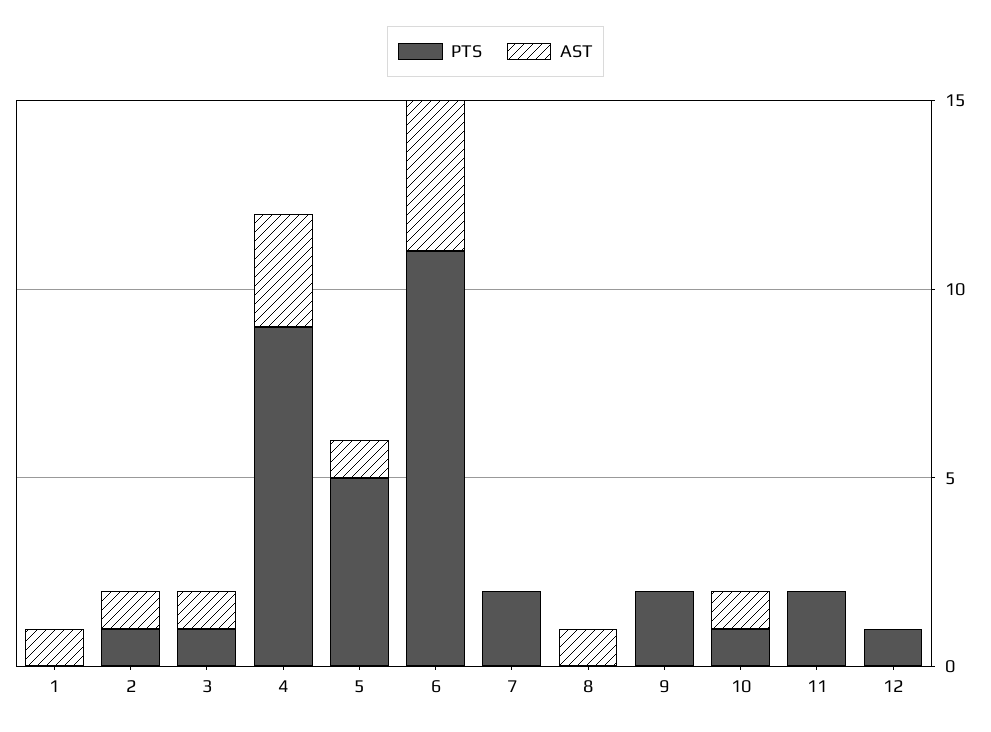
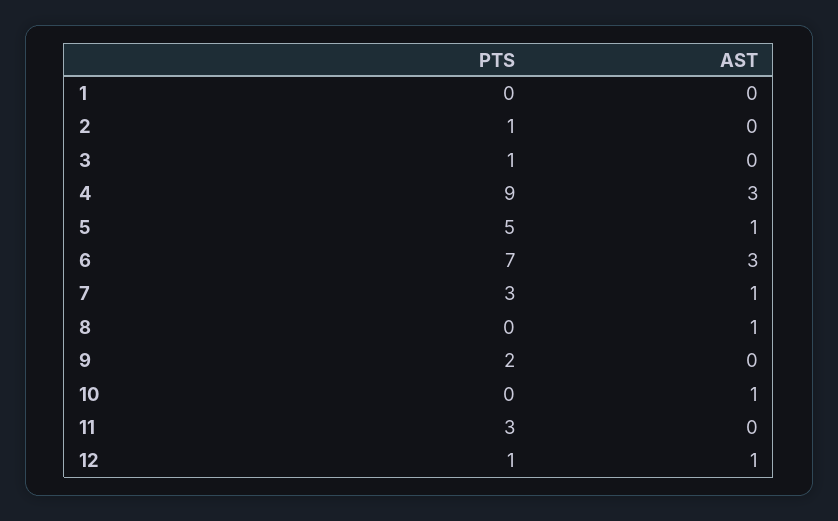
  {
    "PTS": {
      "1": 0,
      "2": 1,
      "3": 1,
      "4": 9,
      "5": 5,
-     "6": 11,
+     "6": 7,
-     "7": 2,
+     "7": 3,
      "8": 0,
      "9": 2,
-     "10": 1,
+     "10": 0,
-     "11": 2,
+     "11": 3,
      "12": 1
    },
    "AST": {
-     "1": 1,
+     "1": 0,
-     "2": 1,
+     "2": 0,
-     "3": 1,
+     "3": 0,
      "4": 3,
      "5": 1,
-     "6": 4,
+     "6": 3,
-     "7": 0,
+     "7": 1,
      "8": 1,
      "9": 0,
      "10": 1,
      "11": 0,
-     "12": 0
+     "12": 1
    }
  }

